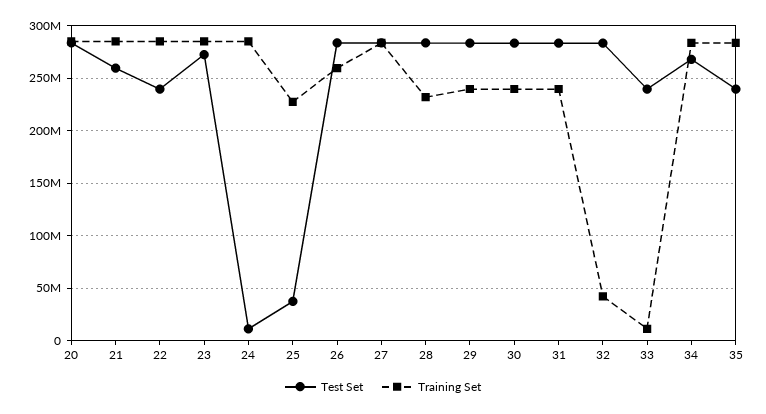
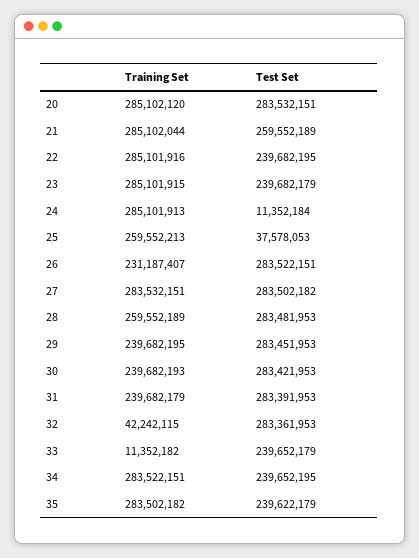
  {
    "Test Set": {
      "20": 283532151,
      "21": 259552189,
      "22": 239682195,
-     "23": 270000000,
+     "23": 239682179,
      "24": 11352184,
      "25": 37578053,
      "26": 283522151,
      "27": 283502182,
      "28": 283481953,
      "29": 283451953,
      "30": 283421953,
      "31": 283391953,
      "32": 283361953,
      "33": 239652179,
-     "34": 270000000,
+     "34": 239652195,
      "35": 239622179
    },
    "Training Set": {
      "20": 285102120,
      "21": 285102044,
      "22": 285101916,
      "23": 285101915,
      "24": 285101913,
-     "25": 230000000,
+     "25": 259552213,
-     "26": 260000000,
+     "26": 231187407,
      "27": 283532151,
-     "28": 230000000,
+     "28": 259552189,
      "29": 239682195,
      "30": 239682193,
      "31": 239682179,
      "32": 42242115,
      "33": 11352182,
      "34": 283522151,
      "35": 283502182
    }
  }

